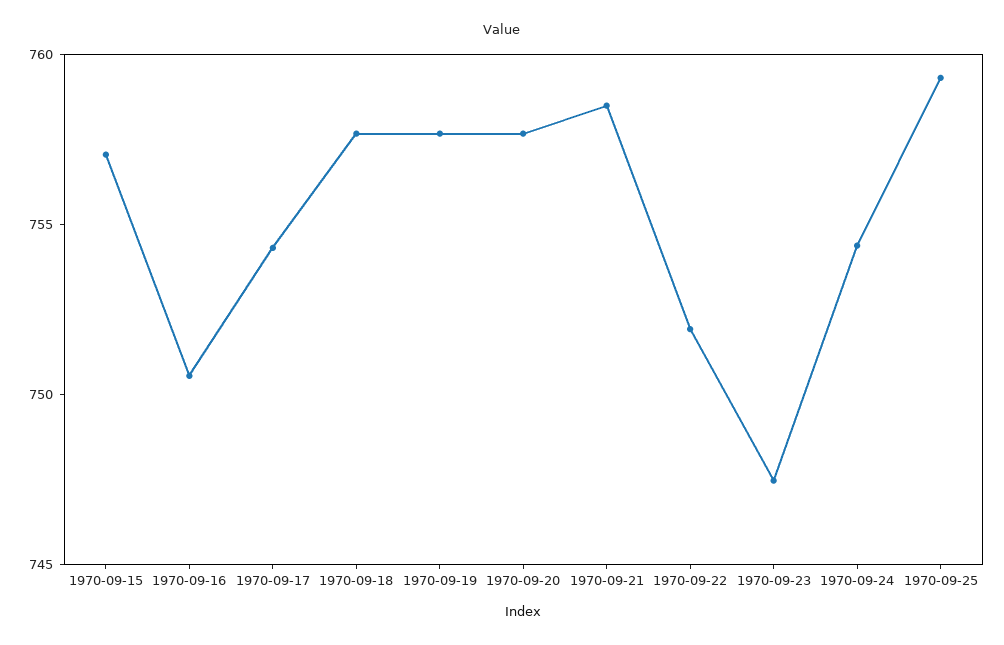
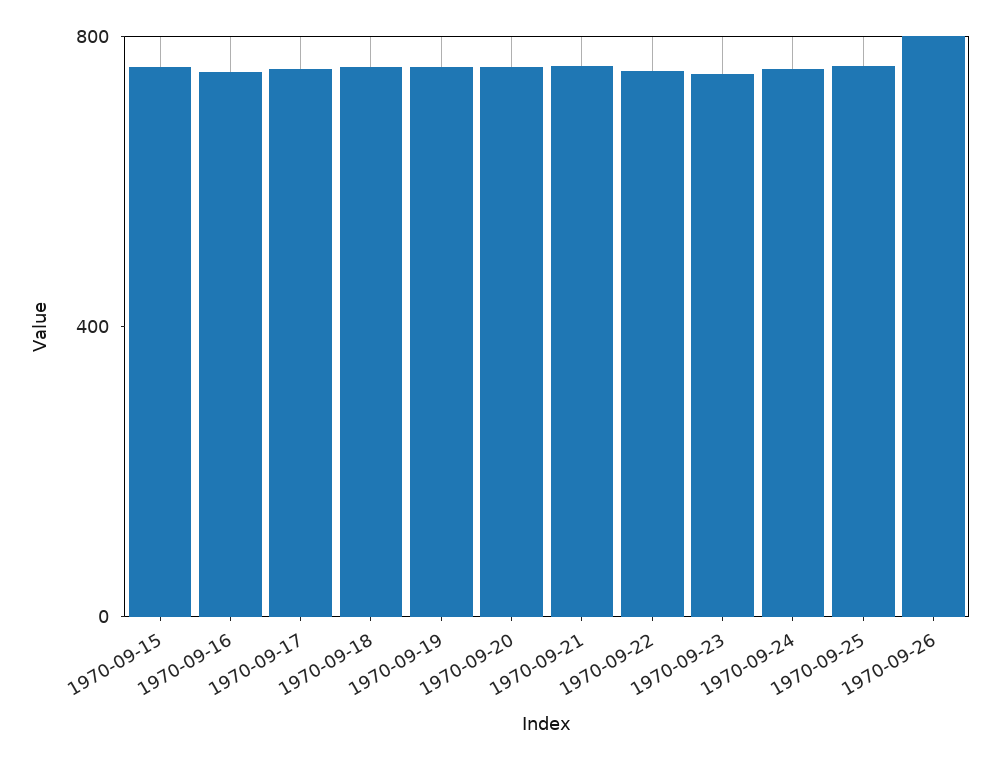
  {
    "1970-09-15": 757,
    "1970-09-16": 751,
    "1970-09-17": 754,
    "1970-09-18": 758,
    "1970-09-19": 758,
    "1970-09-20": 758,
    "1970-09-21": 758,
    "1970-09-22": 752,
    "1970-09-23": 747,
    "1970-09-24": 754,
-   "1970-09-25": 759
+   "1970-09-25": 759,
+   "1970-09-26": 800
  }

